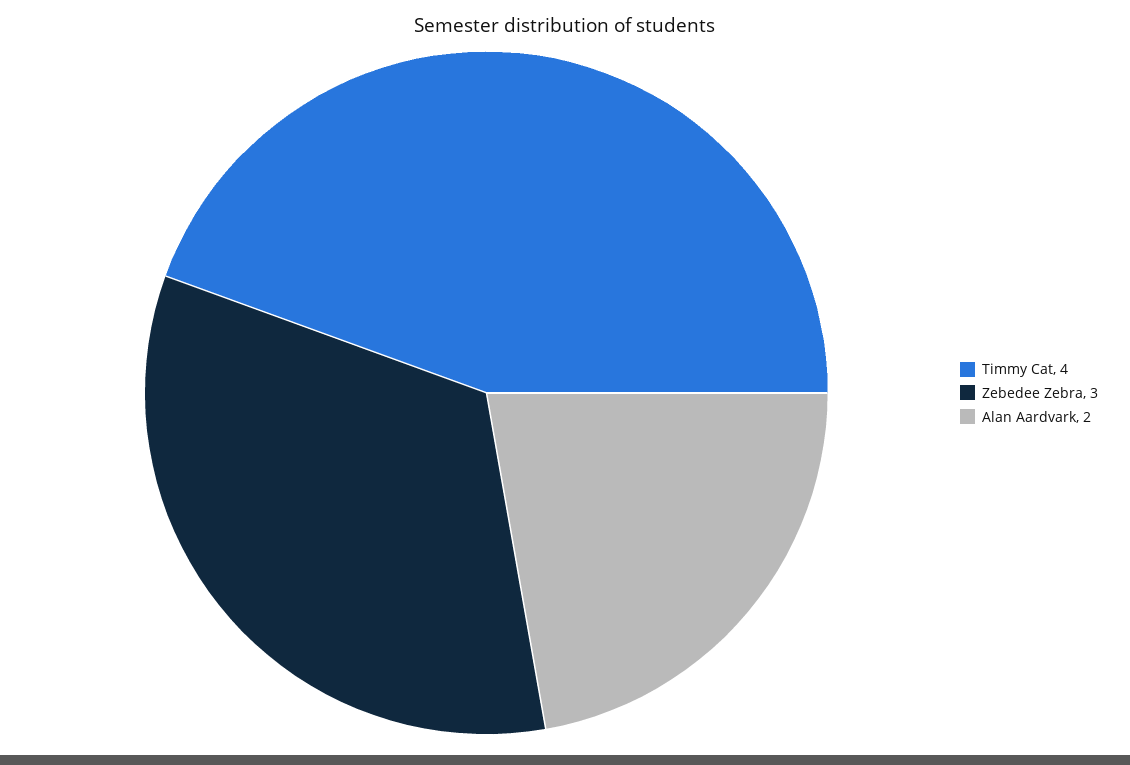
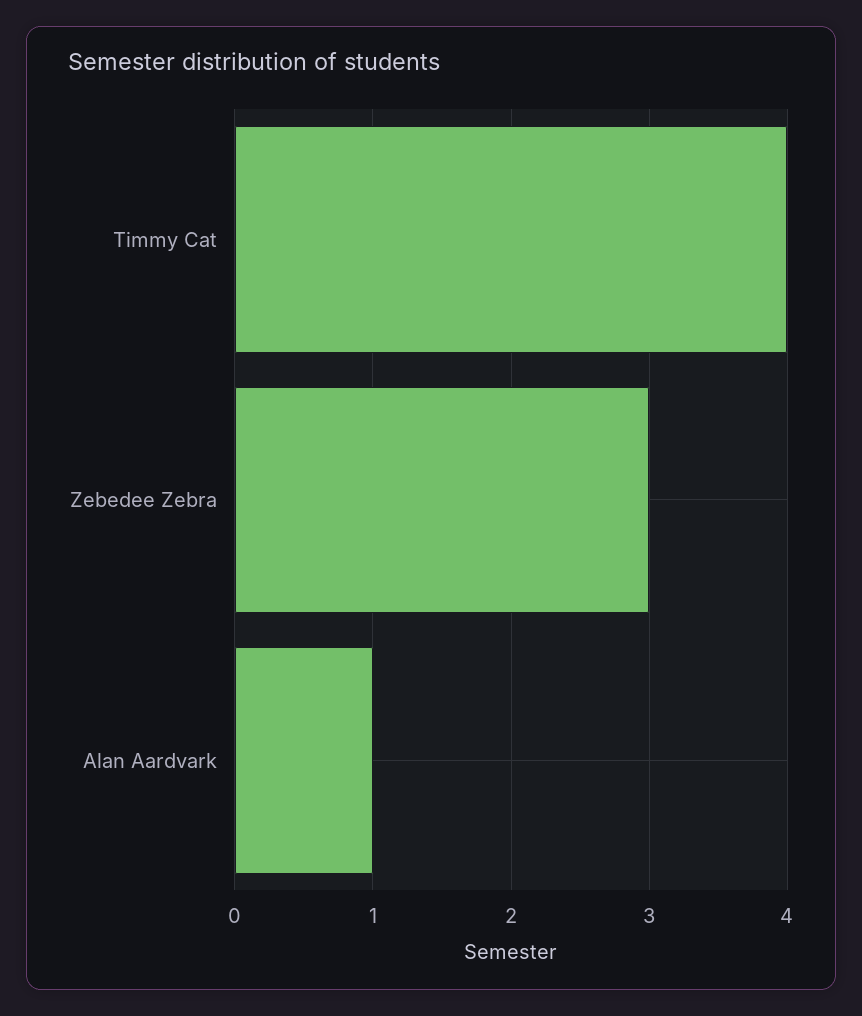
  {
    "Timmy Cat": 4,
    "Zebedee Zebra": 3,
-   "Alan Aardvark": 2
+   "Alan Aardvark": 1
  }

